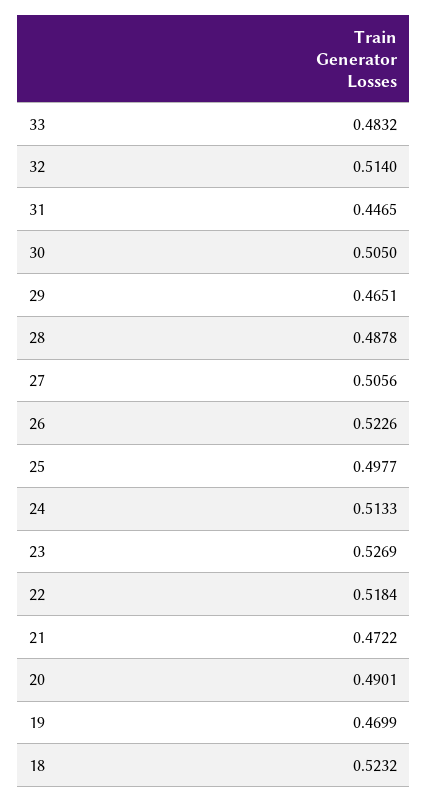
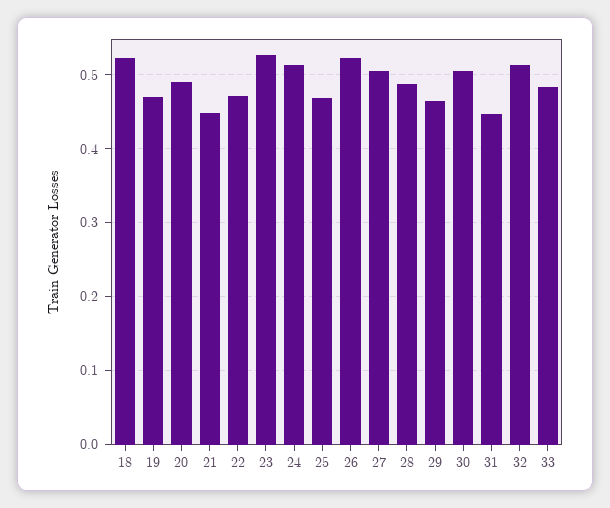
  {
    "33": 0.4832,
    "32": 0.514,
    "31": 0.4465,
    "30": 0.505,
    "29": 0.4651,
    "28": 0.4878,
    "27": 0.5056,
    "26": 0.5226,
-   "25": 0.4977,
+   "25": 0.47,
    "24": 0.5133,
    "23": 0.5269,
-   "22": 0.5184,
+   "22": 0.47,
-   "21": 0.4722,
+   "21": 0.45,
    "20": 0.4901,
    "19": 0.4699,
    "18": 0.5232
  }

